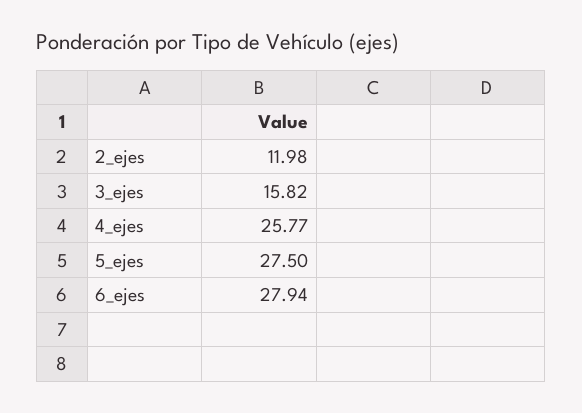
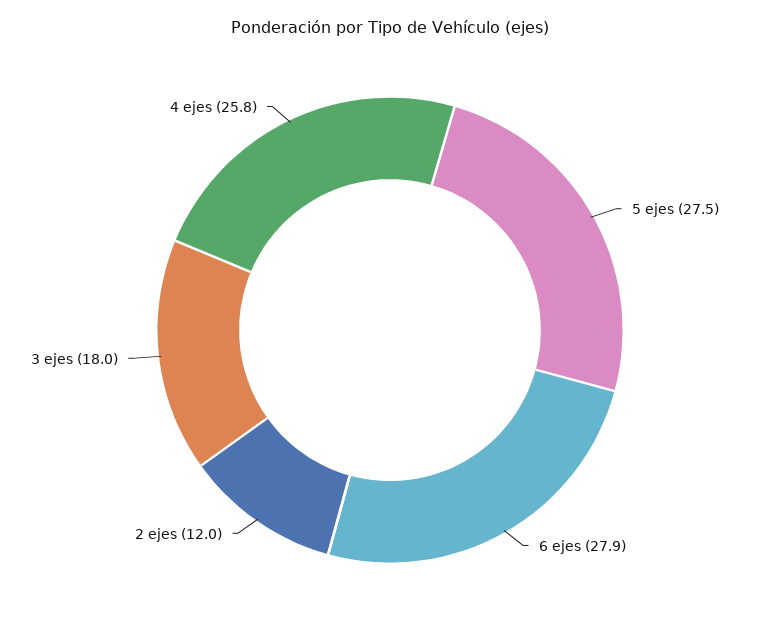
  {
    "2_ejes": 11.98,
-   "3_ejes": 15.82,
+   "3_ejes": 18,
    "4_ejes": 25.77,
    "5_ejes": 27.5,
    "6_ejes": 27.94
  }

